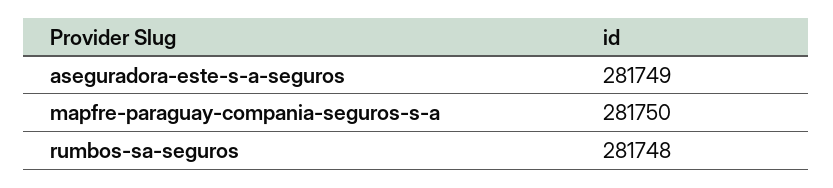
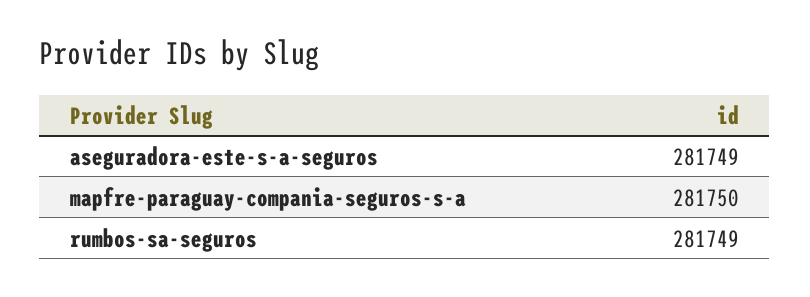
  {
    "aseguradora-este-s-a-seguros": 281749,
    "mapfre-paraguay-compania-seguros-s-a": 281750,
-   "rumbos-sa-seguros": 281748
+   "rumbos-sa-seguros": 281749
  }

